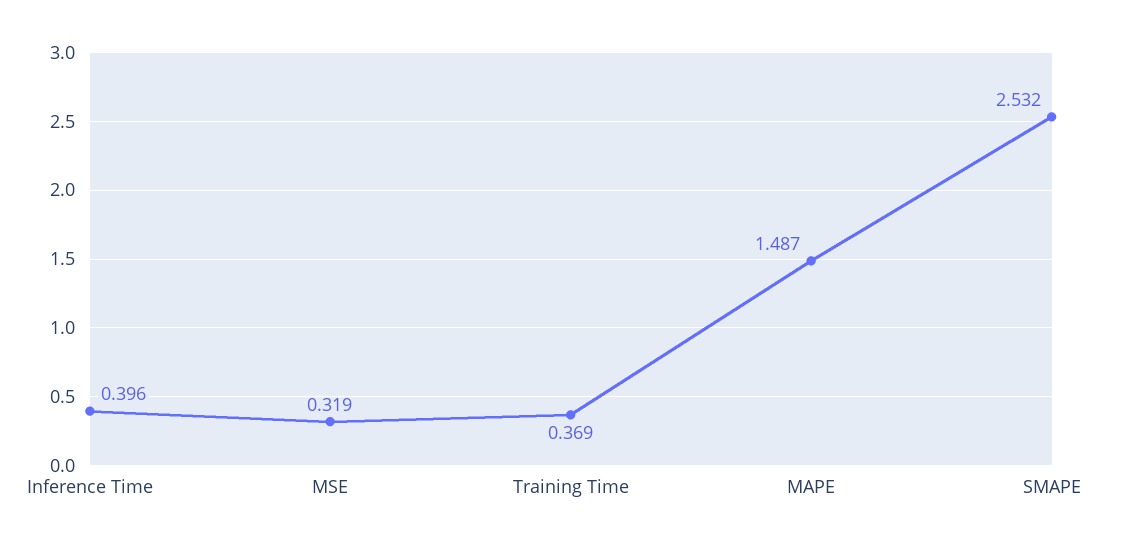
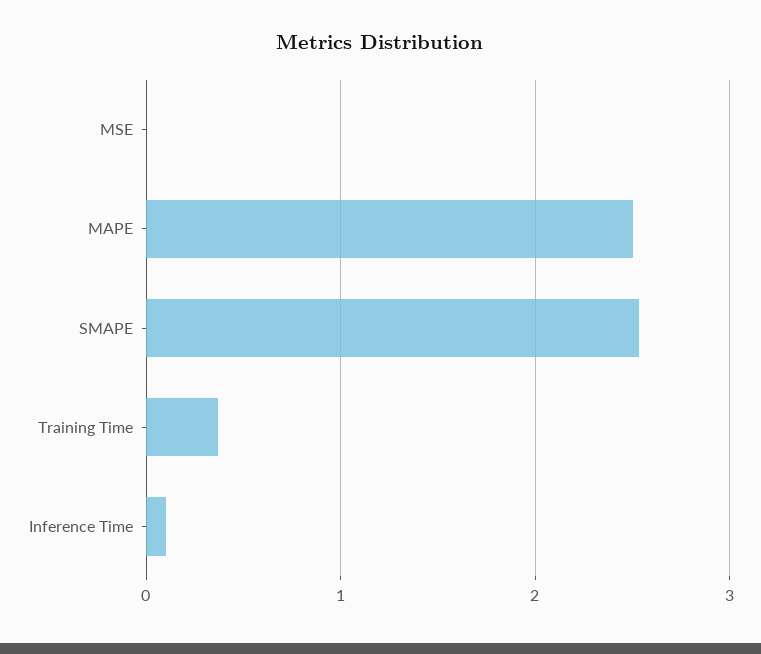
  {
-   "Inference Time": 0.396,
+   "Inference Time": 0.1,
-   "MSE": 0.319,
+   "MSE": 0,
    "Training Time": 0.369,
-   "MAPE": 1.487,
+   "MAPE": 2.5,
    "SMAPE": 2.532
  }

